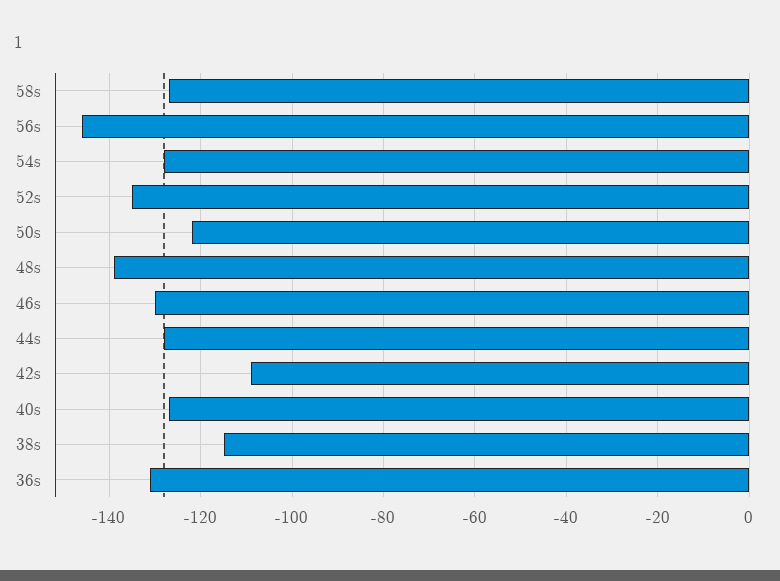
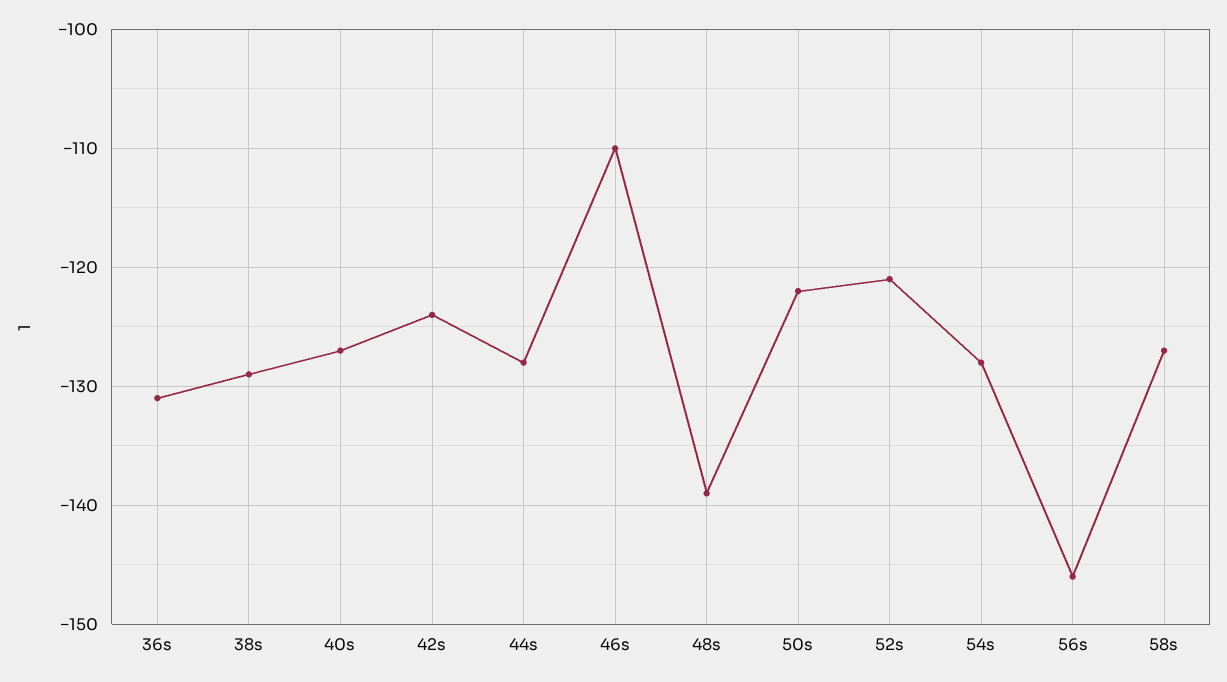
  {
    "58s": -127,
    "56s": -146,
    "54s": -128,
-   "52s": -135,
+   "52s": -121,
    "50s": -122,
    "48s": -139,
-   "46s": -130,
+   "46s": -110,
    "44s": -128,
-   "42s": -110,
+   "42s": -124,
    "40s": -127,
-   "38s": -115,
+   "38s": -129,
    "36s": -131
  }

